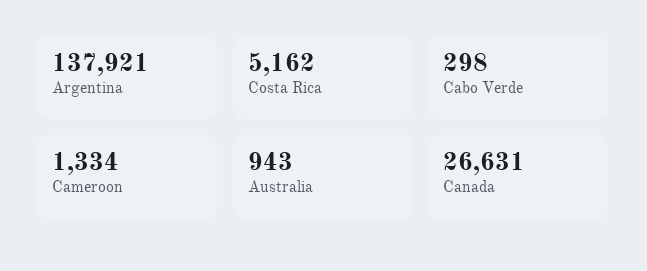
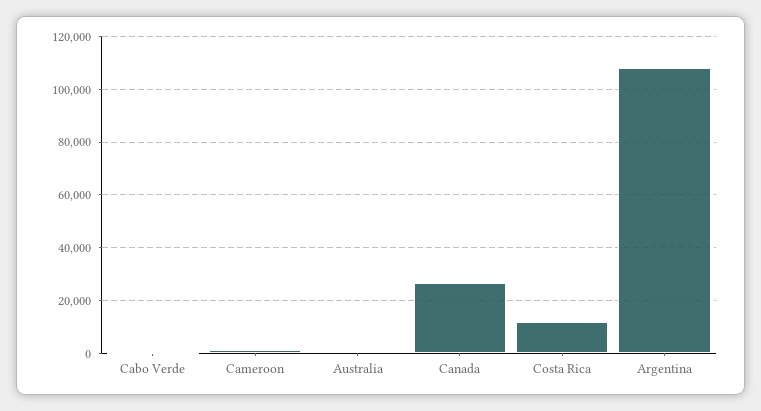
  {
-   "Argentina": 137921,
+   "Argentina": 107500,
-   "Costa Rica": 5162,
+   "Costa Rica": 12500,
    "Cabo Verde": 298,
    "Cameroon": 1334,
    "Australia": 943,
    "Canada": 26631
  }

